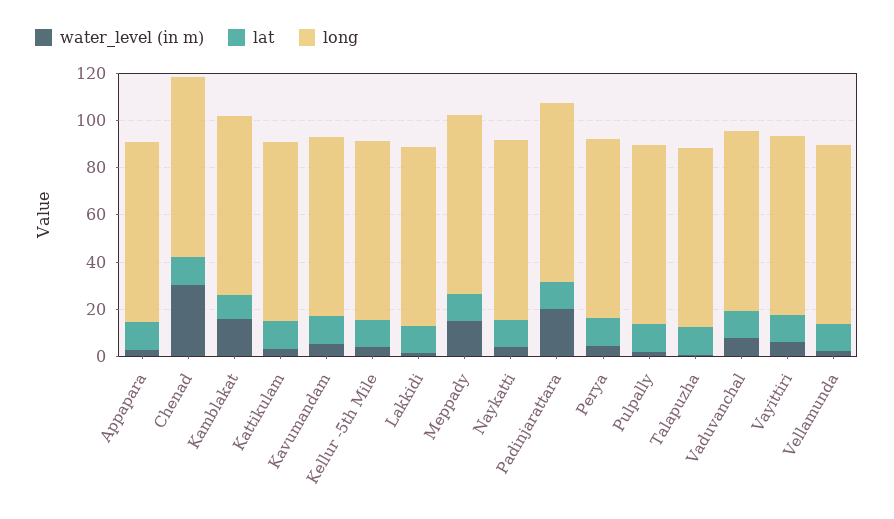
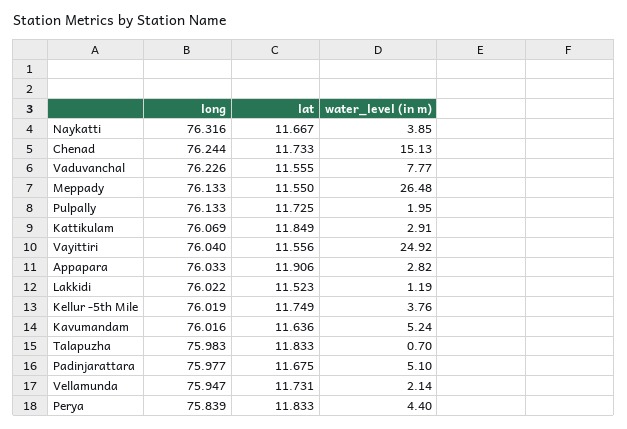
  {
    "water_level (in m)": {
      "Appapara": 2.82,
-     "Chenad": 30,
+     "Chenad": 15.13,
-     "Kamblakat": 15,
      "Kattikulam": 2.91,
      "Kavumandam": 5.24,
      "Kellur -5th Mile": 3.76,
      "Lakkidi": 1.19,
-     "Meppady": 15,
+     "Meppady": 26.48,
      "Naykatti": 3.85,
-     "Padinjarattara": 20,
+     "Padinjarattara": 5.1,
      "Perya": 4.4,
      "Pulpally": 1.95,
      "Talapuzha": 0.7,
      "Vaduvanchal": 7.77,
-     "Vayittiri": 5,
+     "Vayittiri": 24.92,
      "Vellamunda": 2.14
    },
    "lat": {
      "Appapara": 11.906,
      "Chenad": 11.733,
-     "Kamblakat": 10,
      "Kattikulam": 11.849,
      "Kavumandam": 11.636,
      "Kellur -5th Mile": 11.749,
      "Lakkidi": 11.523,
      "Meppady": 11.55,
      "Naykatti": 11.667,
      "Padinjarattara": 11.675,
      "Perya": 11.833,
      "Pulpally": 11.725,
      "Talapuzha": 11.833,
      "Vaduvanchal": 11.555,
      "Vayittiri": 11.556,
      "Vellamunda": 11.731
    },
    "long": {
      "Appapara": 76.033,
      "Chenad": 76.244,
-     "Kamblakat": 75,
      "Kattikulam": 76.069,
      "Kavumandam": 76.016,
      "Kellur -5th Mile": 76.019,
      "Lakkidi": 76.022,
      "Meppady": 76.133,
      "Naykatti": 76.316,
      "Padinjarattara": 75.977,
      "Perya": 75.839,
      "Pulpally": 76.133,
      "Talapuzha": 75.983,
      "Vaduvanchal": 76.226,
      "Vayittiri": 76.04,
      "Vellamunda": 75.947
    }
  }

